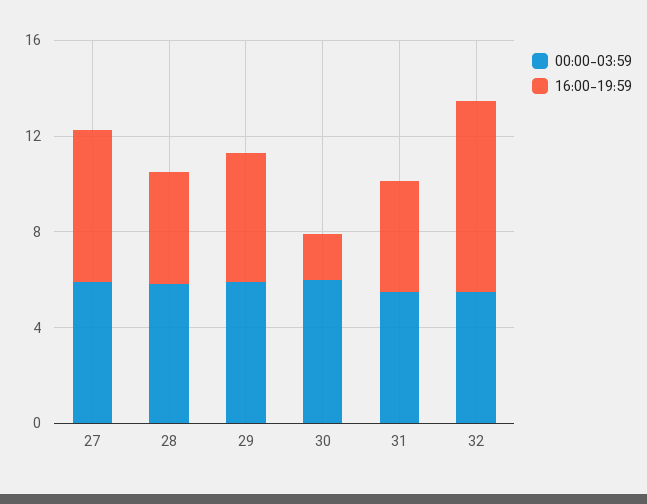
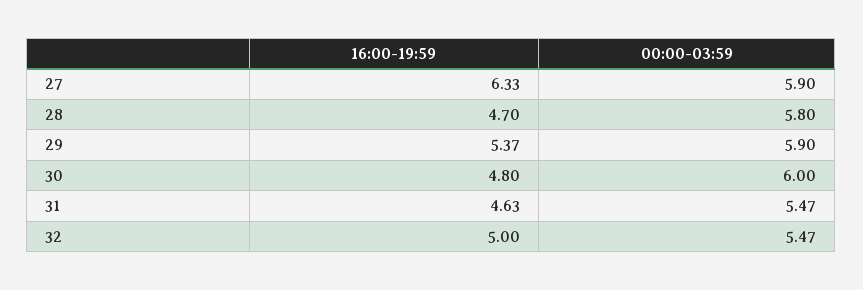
  {
    "00:00-03:59": {
      "27": 5.9,
      "28": 5.8,
      "29": 5.9,
      "30": 6,
      "31": 5.47,
      "32": 5.47
    },
    "16:00-19:59": {
      "27": 6.33,
      "28": 4.7,
      "29": 5.37,
-     "30": 2,
+     "30": 4.8,
      "31": 4.63,
-     "32": 8
+     "32": 5
    }
  }

